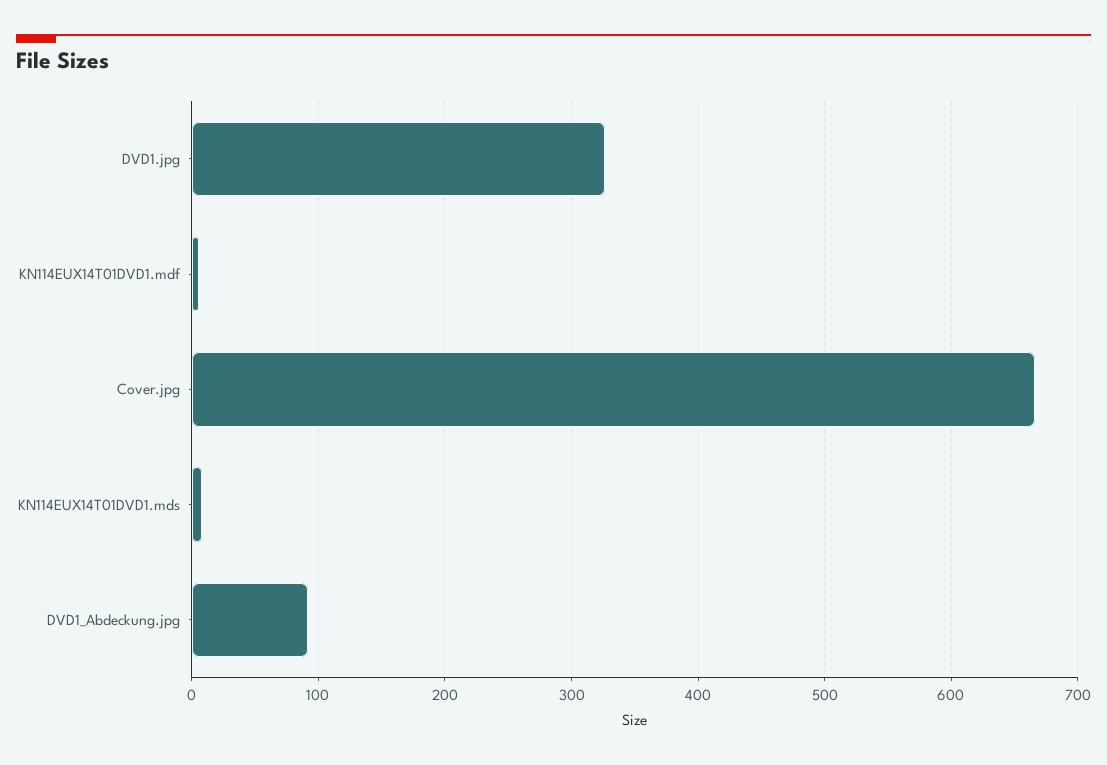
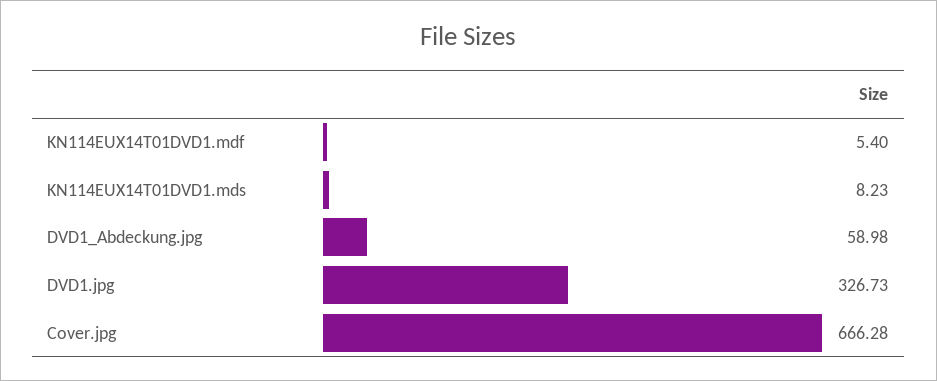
  {
    "DVD1.jpg": 326.73,
    "KN114EUX14T01DVD1.mdf": 5.4,
    "Cover.jpg": 666.28,
    "KN114EUX14T01DVD1.mds": 8.23,
-   "DVD1_Abdeckung.jpg": 90
+   "DVD1_Abdeckung.jpg": 58.98
  }

